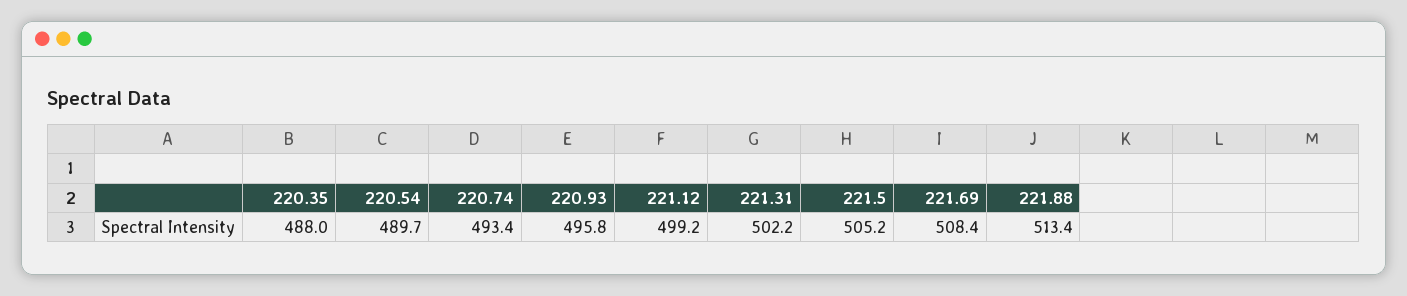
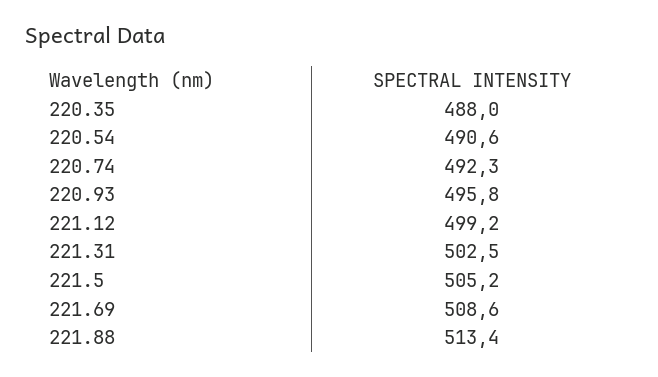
  {
    "220.35": 488,
-   "220.54": 489.7,
+   "220.54": 490.6,
-   "220.74": 493.4,
+   "220.74": 492.3,
    "220.93": 495.8,
    "221.12": 499.2,
-   "221.31": 502.2,
+   "221.31": 502.5,
    "221.5": 505.2,
-   "221.69": 508.4,
+   "221.69": 508.6,
    "221.88": 513.4
  }

